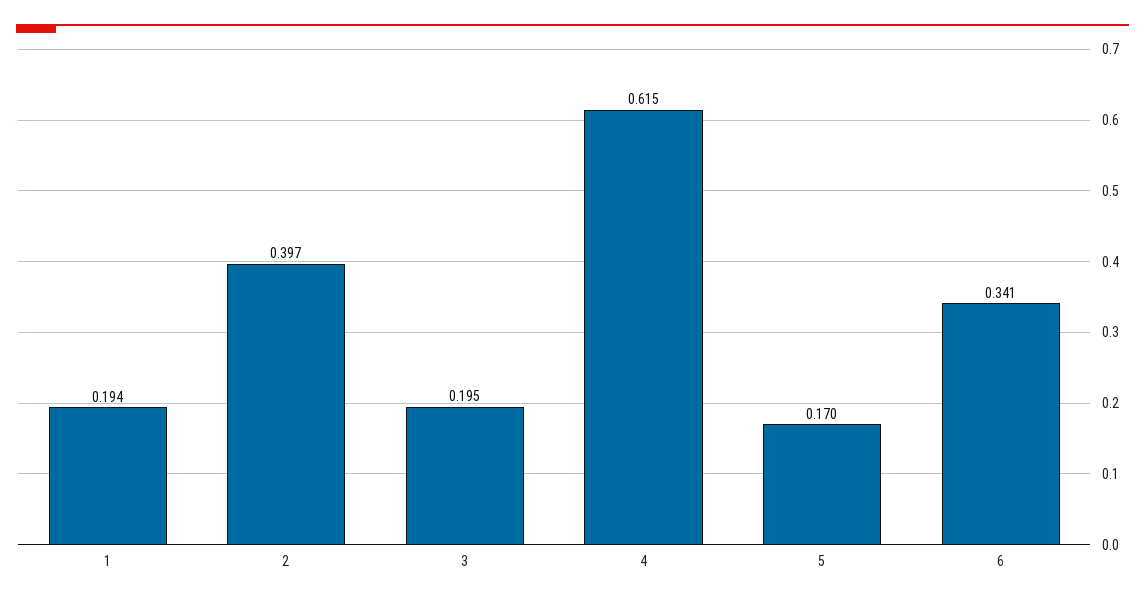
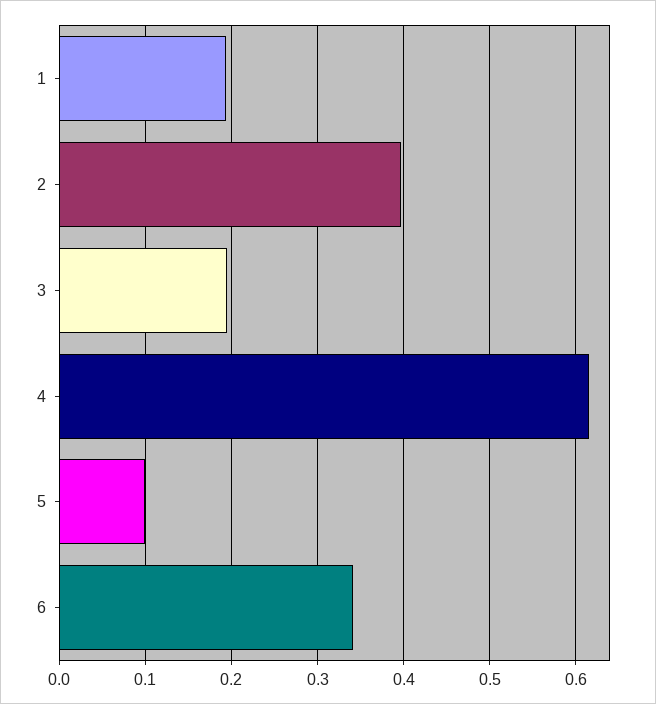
  {
    "1": 0.194,
    "2": 0.397,
    "3": 0.195,
    "4": 0.615,
-   "5": 0.17,
+   "5": 0.1,
    "6": 0.341
  }

